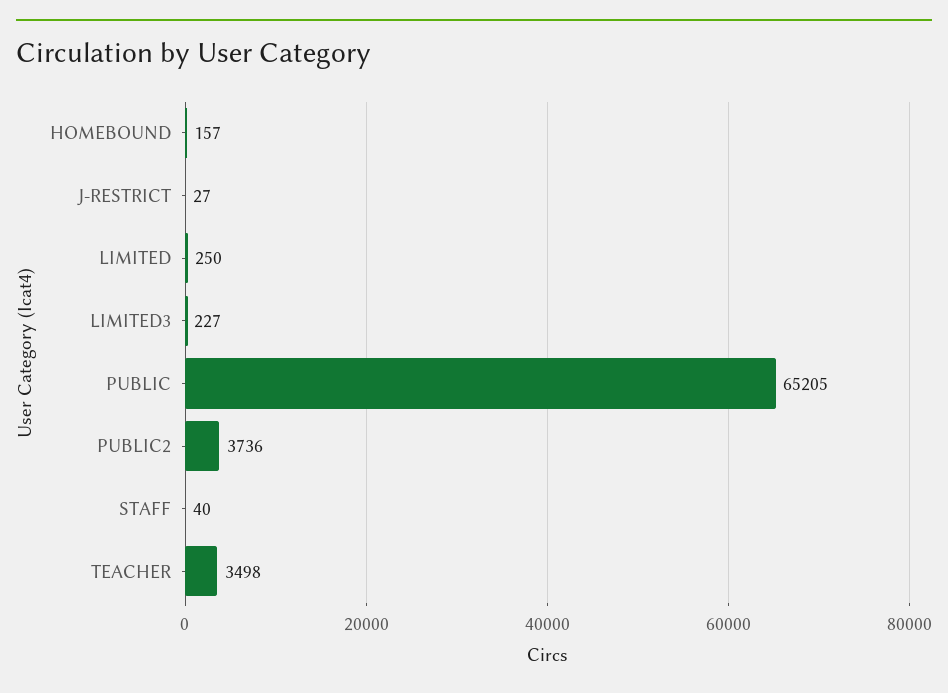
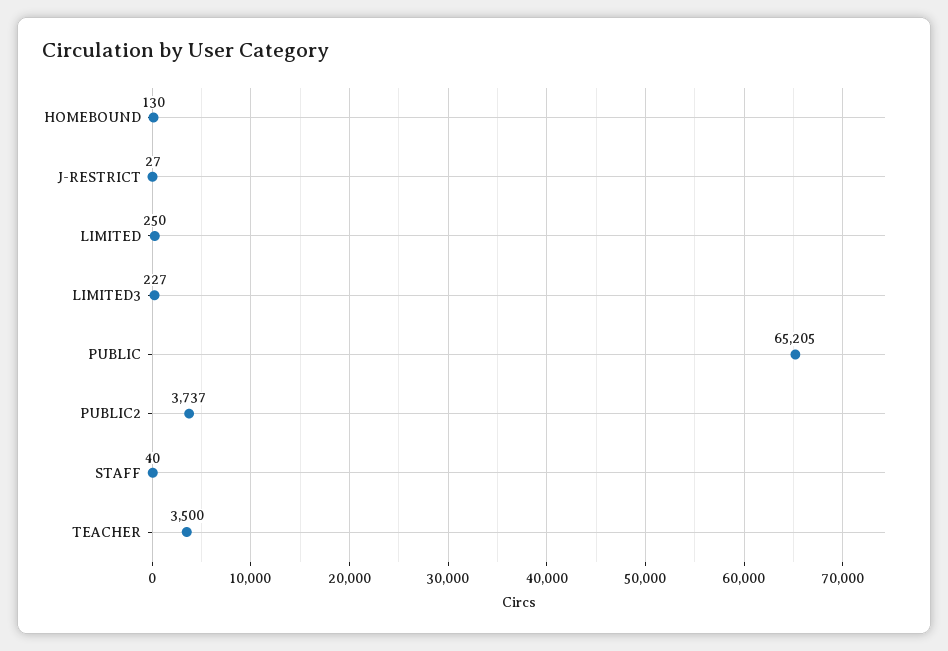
  {
-   "HOMEBOUND": 157,
+   "HOMEBOUND": 130,
    "J-RESTRICT": 27,
    "LIMITED": 250,
    "LIMITED3": 227,
    "PUBLIC": 65205,
-   "PUBLIC2": 3736,
+   "PUBLIC2": 3737,
    "STAFF": 40,
-   "TEACHER": 3498
+   "TEACHER": 3500
  }

